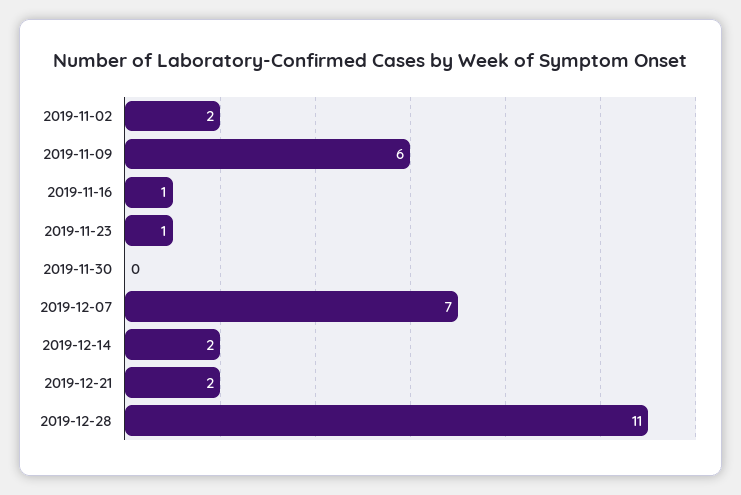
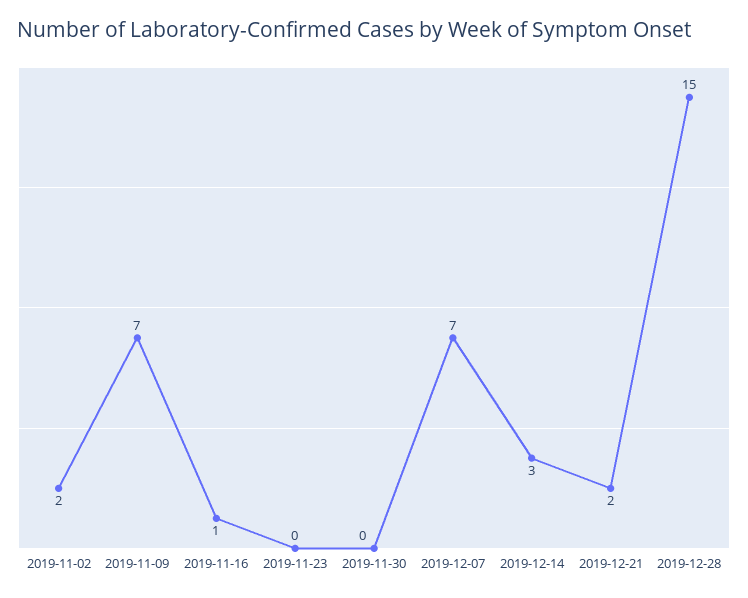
  {
    "2019-11-02": 2,
-   "2019-11-09": 6,
+   "2019-11-09": 7,
    "2019-11-16": 1,
-   "2019-11-23": 1,
+   "2019-11-23": 0,
    "2019-11-30": 0,
    "2019-12-07": 7,
-   "2019-12-14": 2,
+   "2019-12-14": 3,
    "2019-12-21": 2,
-   "2019-12-28": 11
+   "2019-12-28": 15
  }

